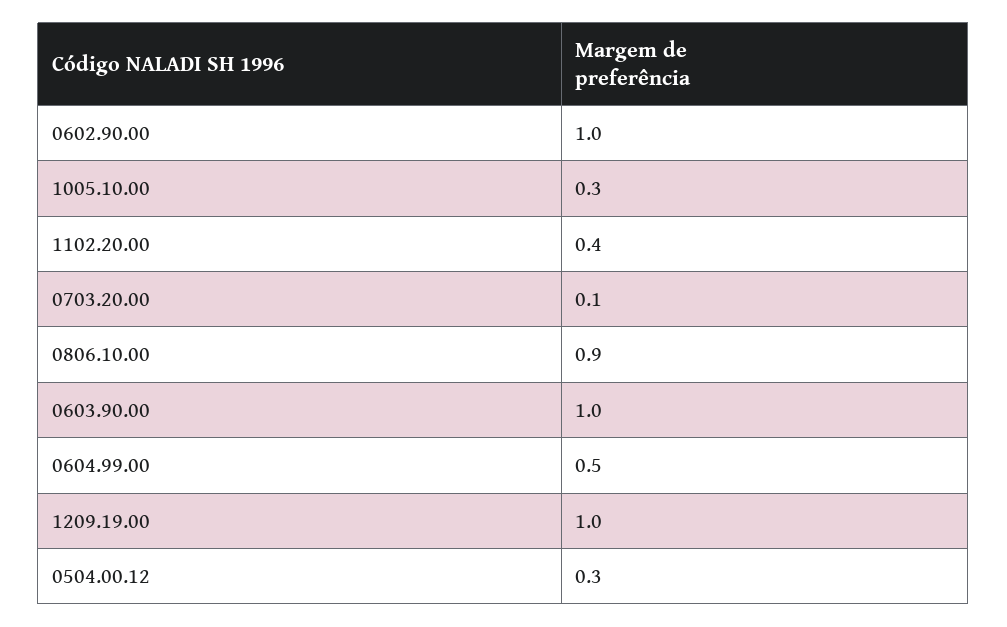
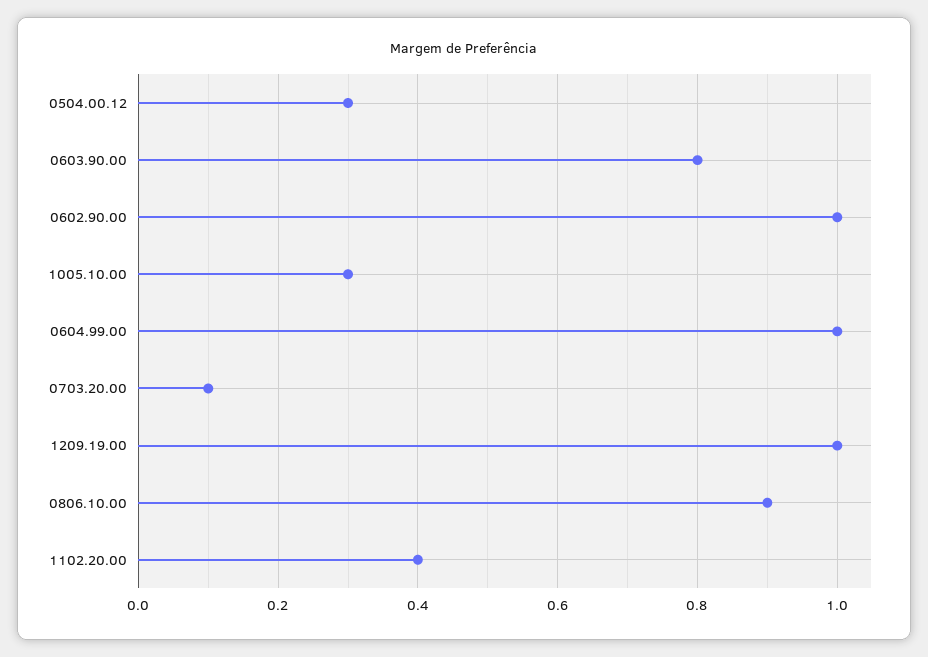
  {
    "0602.90.00": 1,
    "1005.10.00": 0.3,
    "1102.20.00": 0.4,
    "0703.20.00": 0.1,
    "0806.10.00": 0.9,
-   "0603.90.00": 1,
+   "0603.90.00": 0.8,
-   "0604.99.00": 0.5,
+   "0604.99.00": 1,
    "1209.19.00": 1,
    "0504.00.12": 0.3
  }

